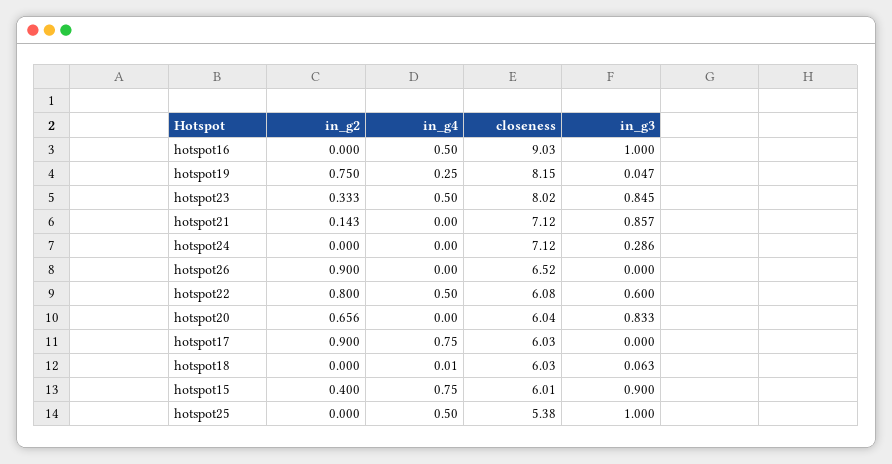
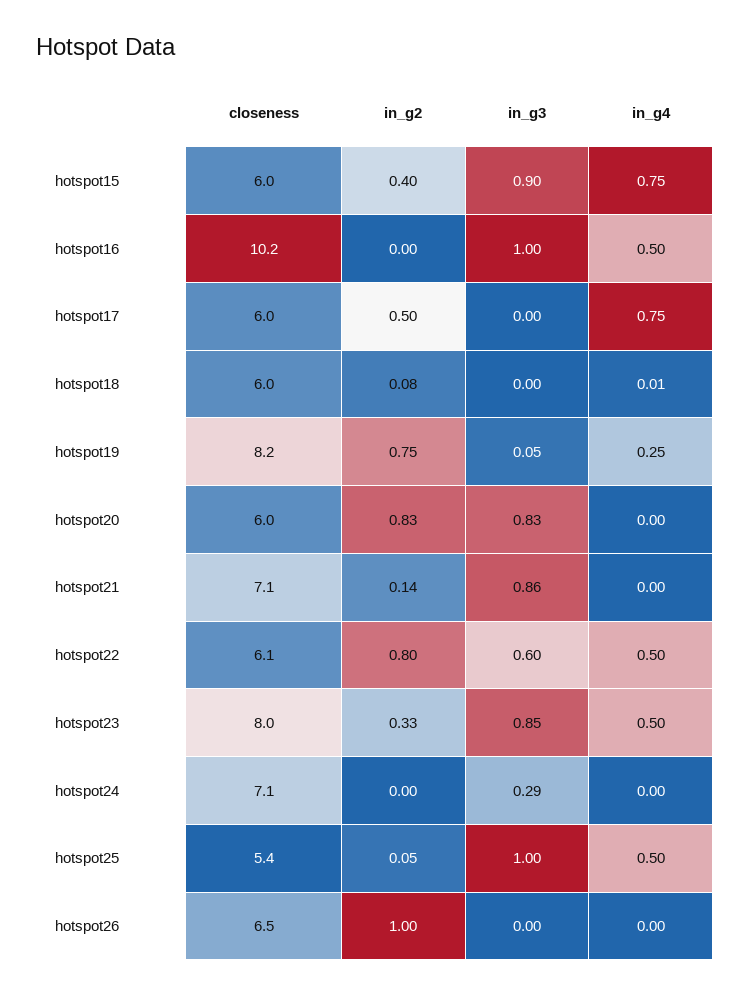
  {
    "in_g2": {
      "hotspot16": 0,
      "hotspot19": 0.75,
      "hotspot23": 0.333,
      "hotspot21": 0.143,
      "hotspot24": 0,
-     "hotspot26": 0.9,
+     "hotspot26": 1,
      "hotspot22": 0.8,
-     "hotspot20": 0.656,
+     "hotspot20": 0.83,
-     "hotspot17": 0.9,
+     "hotspot17": 0.5,
-     "hotspot18": 0,
+     "hotspot18": 0.08,
      "hotspot15": 0.4,
-     "hotspot25": 0
+     "hotspot25": 0.05
    },
    "in_g4": {
      "hotspot16": 0.5,
      "hotspot19": 0.25,
      "hotspot23": 0.5,
      "hotspot21": 0,
      "hotspot24": 0,
      "hotspot26": 0,
      "hotspot22": 0.5,
      "hotspot20": 0,
      "hotspot17": 0.75,
      "hotspot18": 0.01,
      "hotspot15": 0.75,
      "hotspot25": 0.5
    },
    "closeness": {
-     "hotspot16": 9.03,
+     "hotspot16": 10.2,
      "hotspot19": 8.15,
      "hotspot23": 8.02,
      "hotspot21": 7.12,
      "hotspot24": 7.12,
      "hotspot26": 6.52,
      "hotspot22": 6.08,
      "hotspot20": 6.04,
      "hotspot17": 6.03,
      "hotspot18": 6.03,
      "hotspot15": 6.01,
      "hotspot25": 5.38
    },
    "in_g3": {
      "hotspot16": 1,
      "hotspot19": 0.047,
      "hotspot23": 0.845,
      "hotspot21": 0.857,
      "hotspot24": 0.286,
      "hotspot26": 0,
      "hotspot22": 0.6,
      "hotspot20": 0.833,
      "hotspot17": 0,
-     "hotspot18": 0.063,
+     "hotspot18": 0,
      "hotspot15": 0.9,
      "hotspot25": 1
    }
  }

